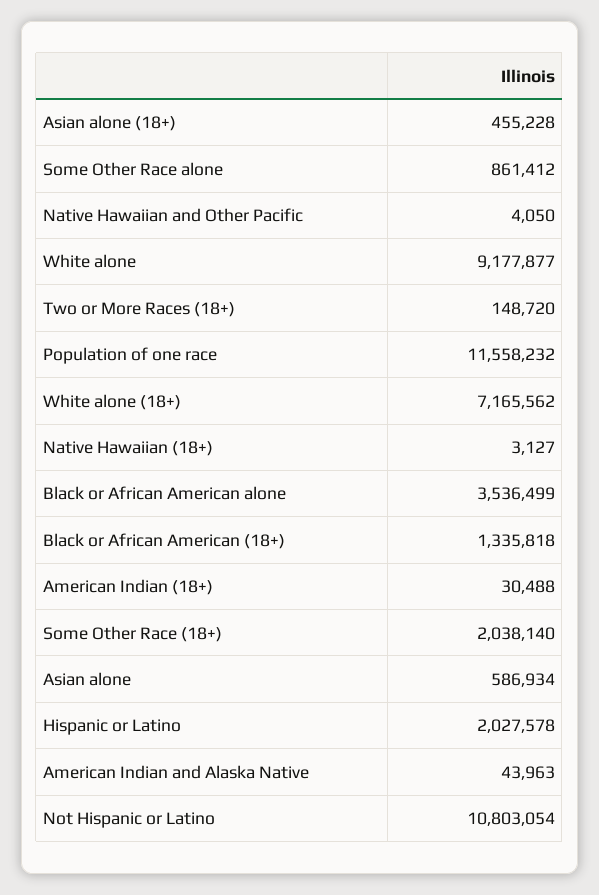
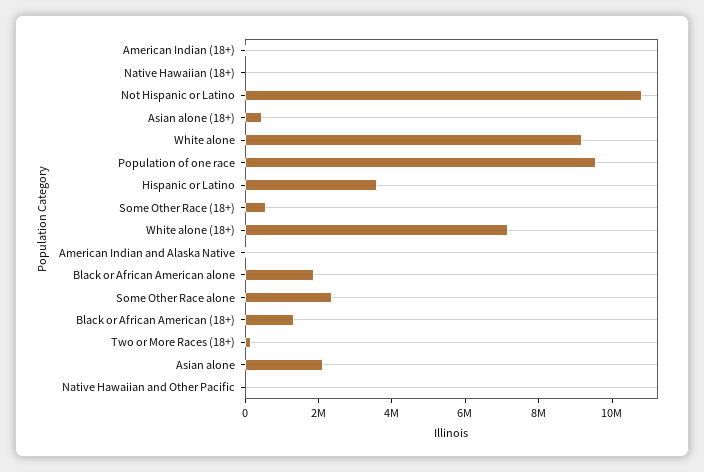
  {
    "Asian alone (18+)": 455228,
-   "Some Other Race alone": 861412,
+   "Some Other Race alone": 2500000,
    "Native Hawaiian and Other Pacific": 4050,
    "White alone": 9177877,
    "Two or More Races (18+)": 148720,
-   "Population of one race": 11558232,
+   "Population of one race": 9500000,
    "White alone (18+)": 7165562,
    "Native Hawaiian (18+)": 3127,
-   "Black or African American alone": 3536499,
+   "Black or African American alone": 2000000,
    "Black or African American (18+)": 1335818,
    "American Indian (18+)": 30488,
-   "Some Other Race (18+)": 2038140,
+   "Some Other Race (18+)": 500000,
-   "Asian alone": 586934,
+   "Asian alone": 2000000,
-   "Hispanic or Latino": 2027578,
+   "Hispanic or Latino": 3500000,
    "American Indian and Alaska Native": 43963,
    "Not Hispanic or Latino": 10803054
  }

